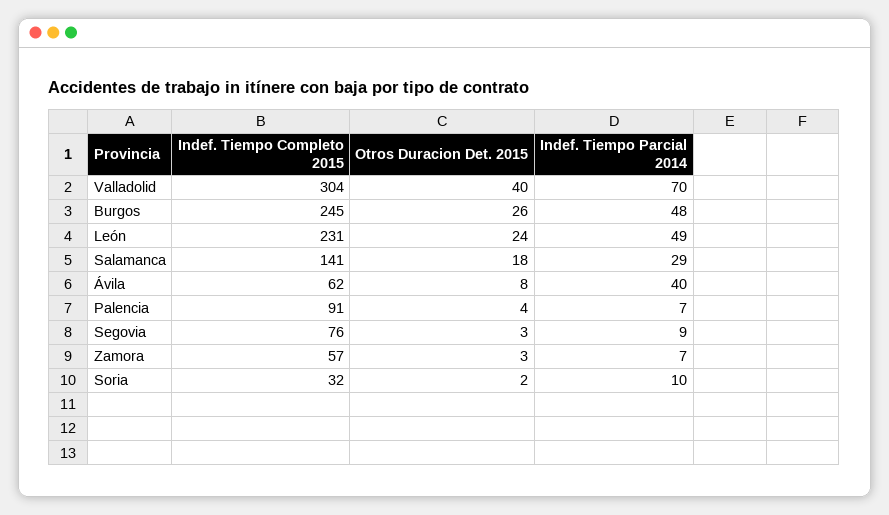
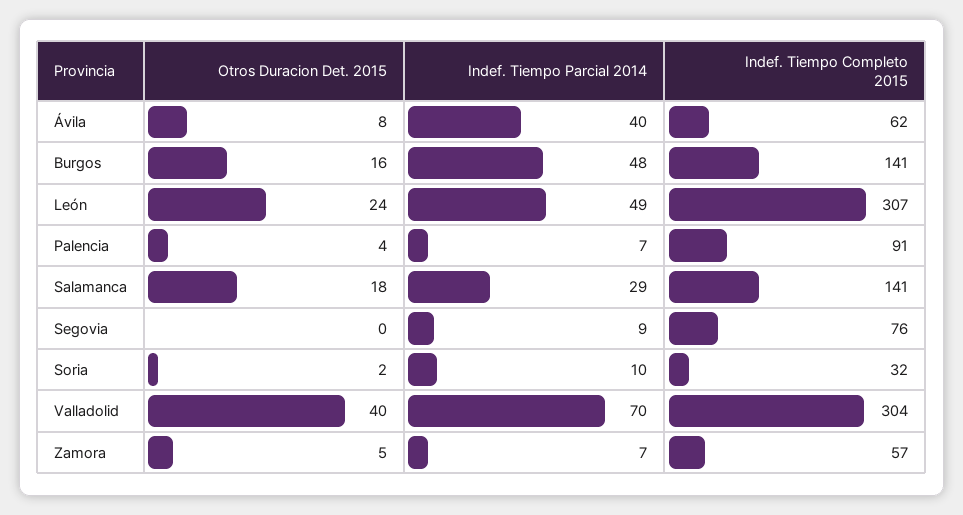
  {
    "Indef. Tiempo Completo 2015": {
      "Valladolid": 304,
-     "Burgos": 245,
+     "Burgos": 141,
-     "León": 231,
+     "León": 307,
      "Salamanca": 141,
      "Ávila": 62,
      "Palencia": 91,
      "Segovia": 76,
      "Zamora": 57,
      "Soria": 32
    },
    "Otros Duracion Det. 2015": {
      "Valladolid": 40,
-     "Burgos": 26,
+     "Burgos": 16,
      "León": 24,
      "Salamanca": 18,
      "Ávila": 8,
      "Palencia": 4,
-     "Segovia": 3,
+     "Segovia": 0,
-     "Zamora": 3,
+     "Zamora": 5,
      "Soria": 2
    },
    "Indef. Tiempo Parcial 2014": {
      "Valladolid": 70,
      "Burgos": 48,
      "León": 49,
      "Salamanca": 29,
      "Ávila": 40,
      "Palencia": 7,
      "Segovia": 9,
      "Zamora": 7,
      "Soria": 10
    }
  }

